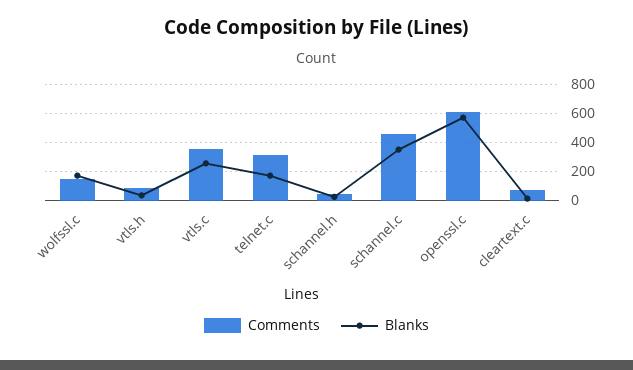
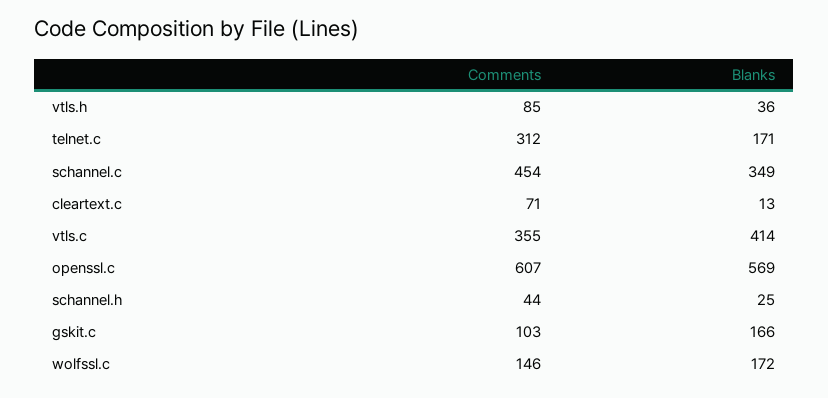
  {
    "Comments": {
      "wolfssl.c": 146,
      "vtls.h": 85,
      "vtls.c": 355,
      "telnet.c": 312,
      "schannel.h": 44,
      "schannel.c": 454,
      "openssl.c": 607,
-     "cleartext.c": 71
+     "cleartext.c": 71,
+     "gskit.c": 103
    },
    "Blanks": {
      "wolfssl.c": 172,
      "vtls.h": 36,
-     "vtls.c": 250,
+     "vtls.c": 414,
      "telnet.c": 171,
      "schannel.h": 25,
      "schannel.c": 349,
      "openssl.c": 569,
-     "cleartext.c": 13
+     "cleartext.c": 13,
+     "gskit.c": 166
    }
  }

